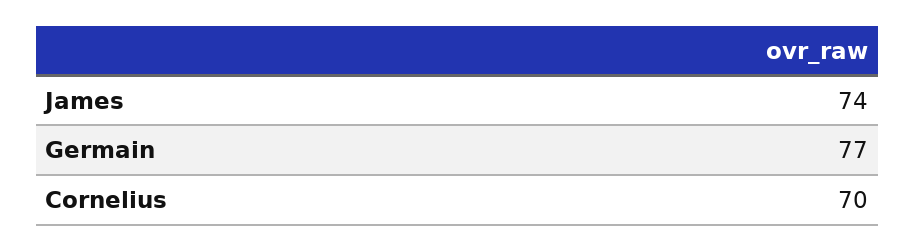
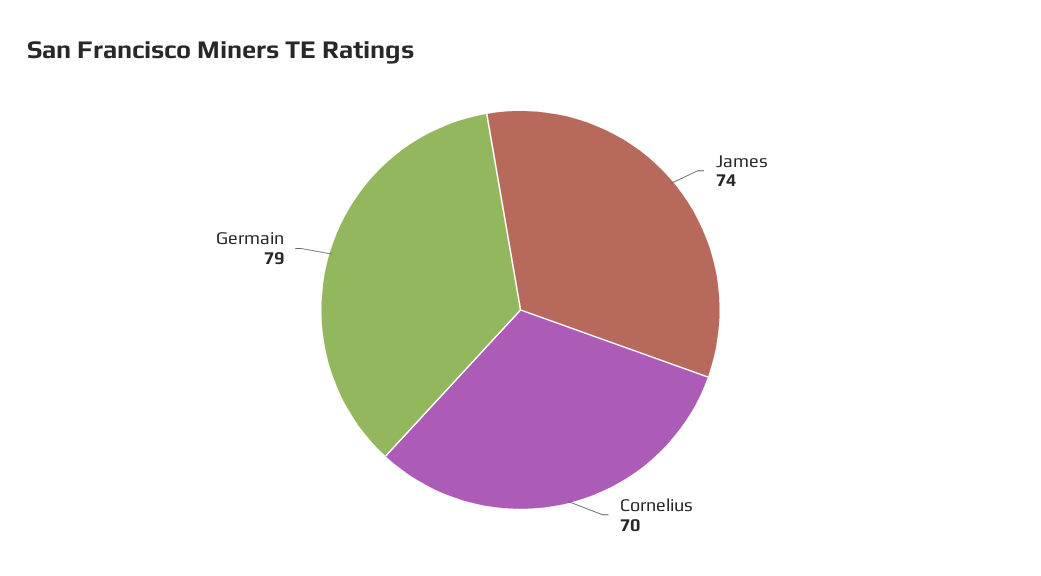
  {
    "James": 74,
-   "Germain": 77,
+   "Germain": 79,
    "Cornelius": 70
  }

